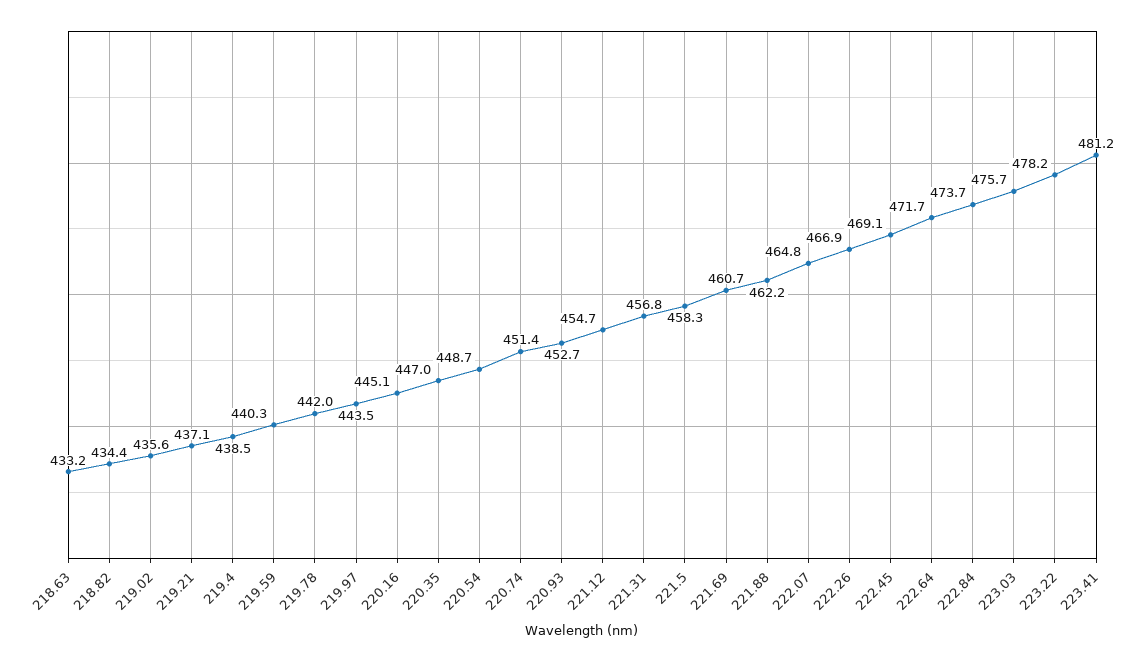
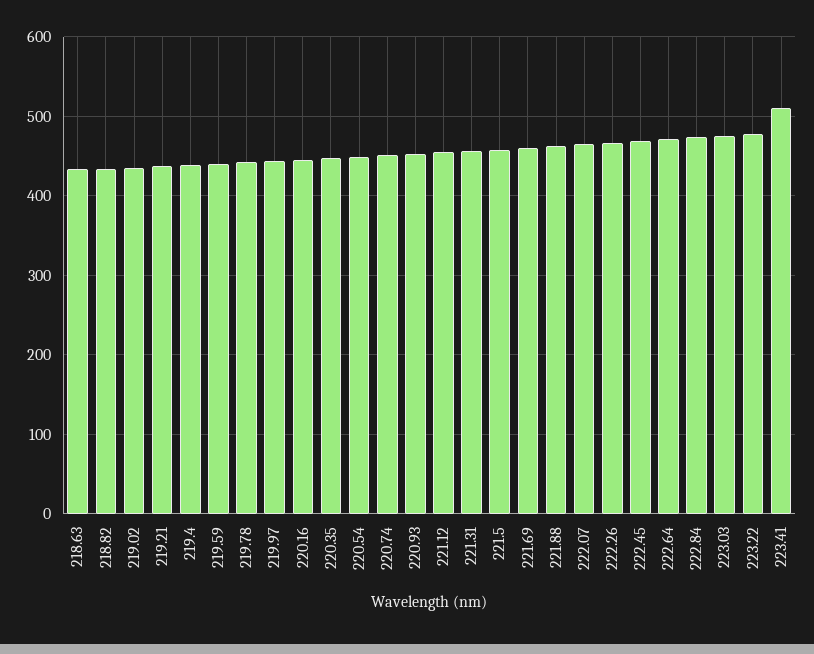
  {
    "218.63": 433.2,
    "218.82": 434.4,
    "219.02": 435.6,
    "219.21": 437.1,
    "219.4": 438.5,
    "219.59": 440.3,
    "219.78": 442,
    "219.97": 443.5,
    "220.16": 445.1,
    "220.35": 447,
    "220.54": 448.7,
    "220.74": 451.4,
    "220.93": 452.7,
    "221.12": 454.7,
    "221.31": 456.8,
    "221.5": 458.3,
    "221.69": 460.7,
    "221.88": 462.2,
    "222.07": 464.8,
    "222.26": 466.9,
    "222.45": 469.1,
    "222.64": 471.7,
    "222.84": 473.7,
    "223.03": 475.7,
    "223.22": 478.2,
-   "223.41": 481.2
+   "223.41": 510
  }

